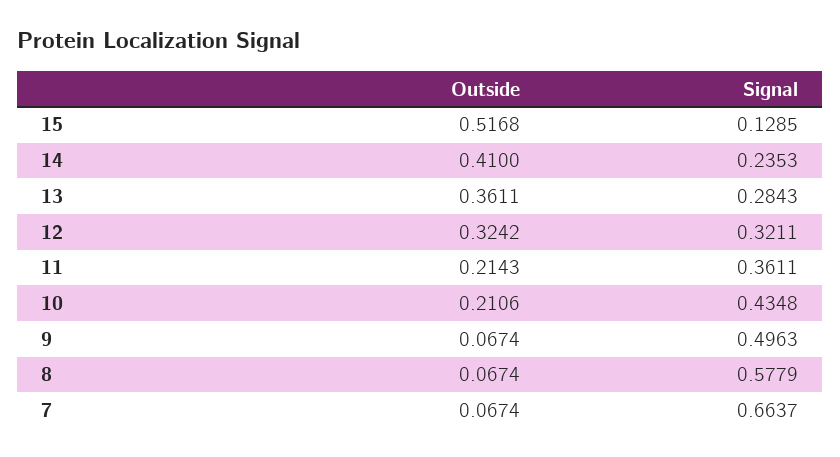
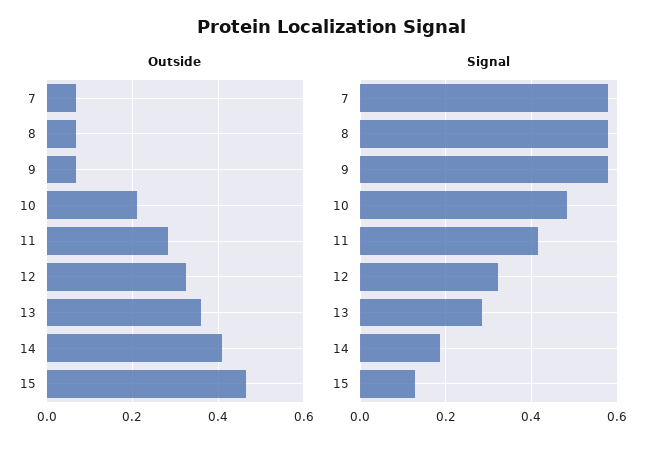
  {
    "Outside": {
-     "15": 0.5168,
+     "15": 0.46,
      "14": 0.41,
      "13": 0.3611,
      "12": 0.3242,
-     "11": 0.2143,
+     "11": 0.28,
      "10": 0.2106,
      "9": 0.0674,
      "8": 0.0674,
      "7": 0.0674
    },
    "Signal": {
      "15": 0.1285,
-     "14": 0.2353,
+     "14": 0.18,
      "13": 0.2843,
      "12": 0.3211,
-     "11": 0.3611,
+     "11": 0.42,
-     "10": 0.4348,
+     "10": 0.48,
-     "9": 0.4963,
+     "9": 0.58,
      "8": 0.5779,
-     "7": 0.6637
+     "7": 0.58
    }
  }

